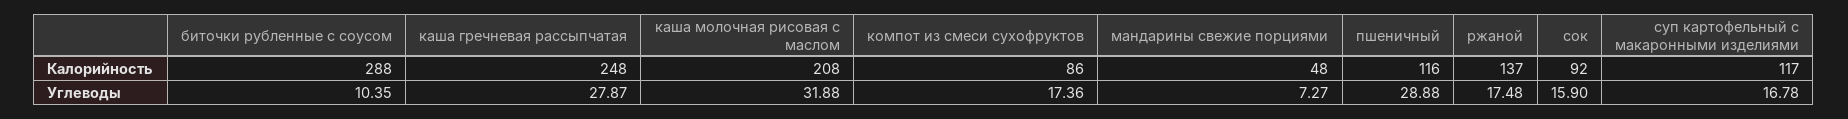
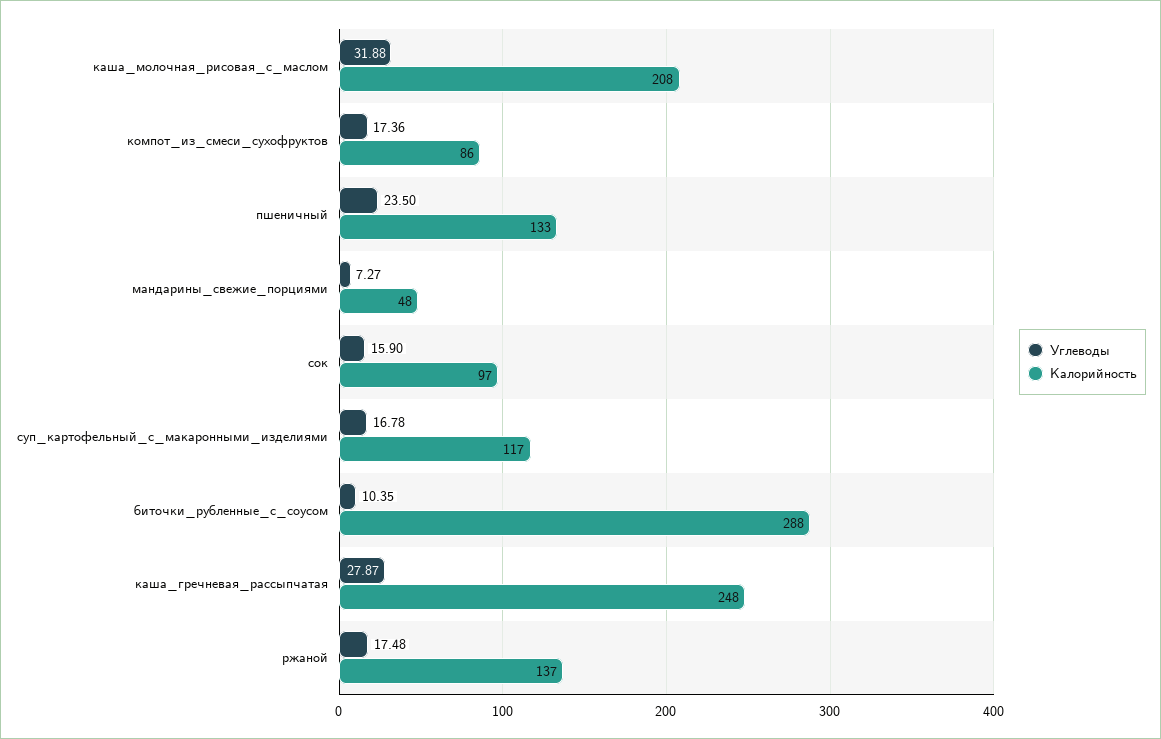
  {
    "Калорийность": {
      "биточки рубленные с соусом": 288,
      "каша гречневая рассыпчатая": 248,
      "каша молочная рисовая с маслом": 208,
      "компот из смеси сухофруктов": 86,
      "мандарины свежие порциями": 48,
-     "пшеничный": 116,
+     "пшеничный": 133,
      "ржаной": 137,
-     "сок": 92,
+     "сок": 97,
      "суп картофельный с макаронными изделиями": 117
    },
    "Углеводы": {
      "биточки рубленные с соусом": 10.35,
      "каша гречневая рассыпчатая": 27.87,
      "каша молочная рисовая с маслом": 31.88,
      "компот из смеси сухофруктов": 17.36,
      "мандарины свежие порциями": 7.27,
-     "пшеничный": 28.88,
+     "пшеничный": 23.5,
      "ржаной": 17.48,
      "сок": 15.9,
      "суп картофельный с макаронными изделиями": 16.78
    }
  }

